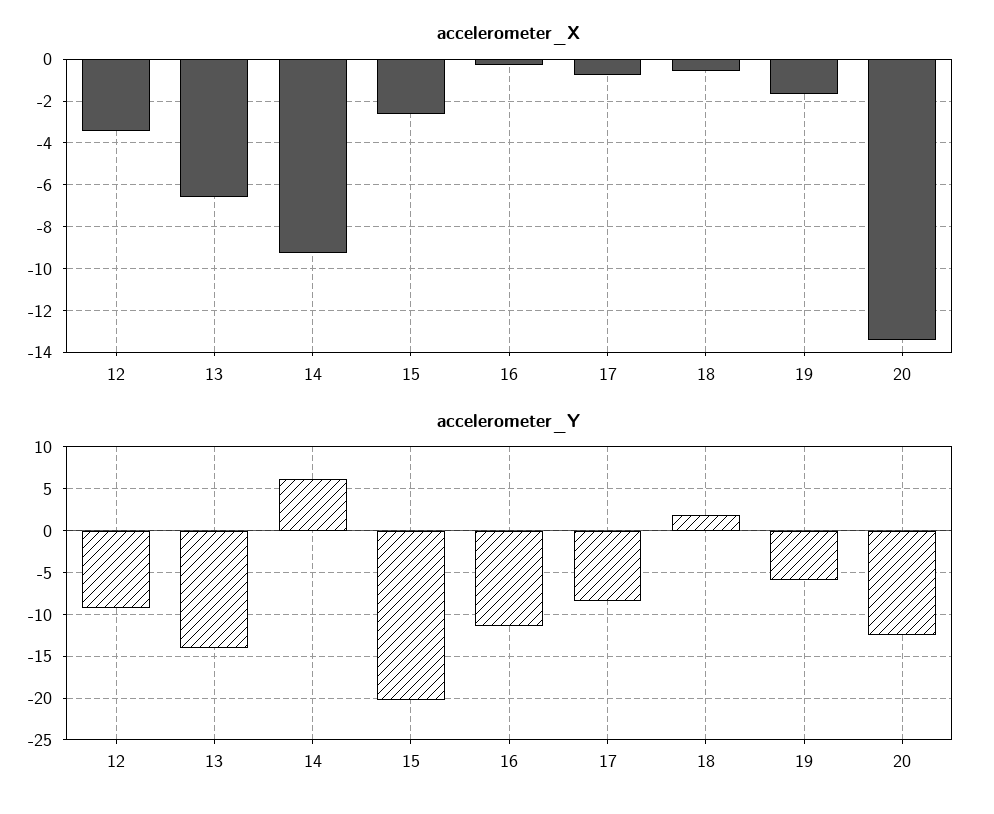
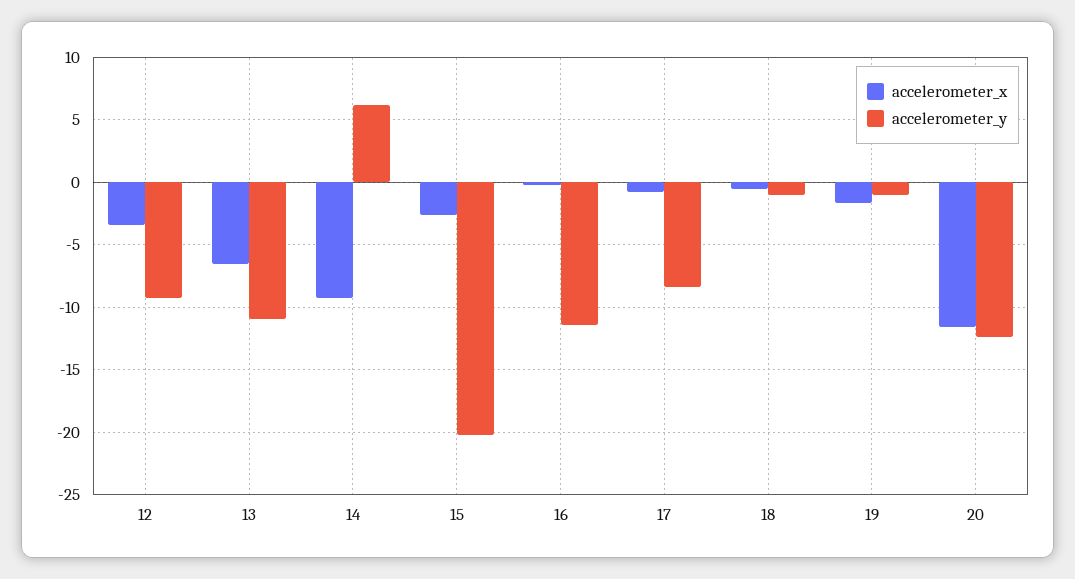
  {
    "accelerometer_X": {
      "12": -3.5,
      "13": -6.5,
      "14": -9.5,
      "15": -2.5,
      "16": -0.5,
      "17": -1,
      "18": -0.5,
      "19": -1.5,
-     "20": -13.5
+     "20": -11.5
    },
    "accelerometer_Y": {
      "12": -9.5,
-     "13": -14,
+     "13": -11,
      "14": 6,
      "15": -20.5,
      "16": -11.5,
      "17": -8.5,
-     "18": 2,
+     "18": -1,
-     "19": -6,
+     "19": -1,
      "20": -12.5
    }
  }

